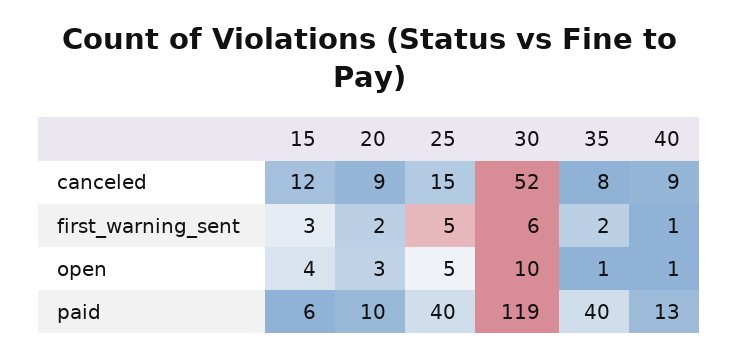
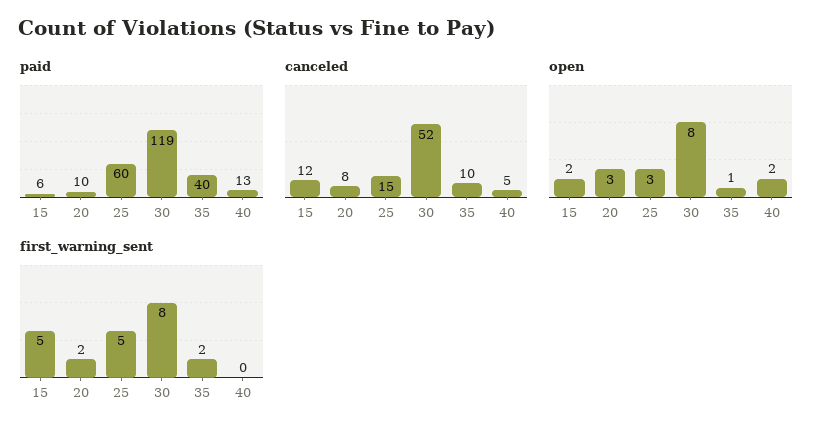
  {
    "canceled": {
      "15": 12,
-     "20": 9,
+     "20": 8,
      "25": 15,
      "30": 52,
-     "35": 8,
+     "35": 10,
-     "40": 9
+     "40": 5
    },
    "first_warning_sent": {
-     "15": 3,
+     "15": 5,
      "20": 2,
      "25": 5,
-     "30": 6,
+     "30": 8,
      "35": 2,
-     "40": 1
+     "40": 0
    },
    "open": {
-     "15": 4,
+     "15": 2,
      "20": 3,
-     "25": 5,
+     "25": 3,
-     "30": 10,
+     "30": 8,
      "35": 1,
-     "40": 1
+     "40": 2
    },
    "paid": {
      "15": 6,
      "20": 10,
-     "25": 40,
+     "25": 60,
      "30": 119,
      "35": 40,
      "40": 13
    }
  }

